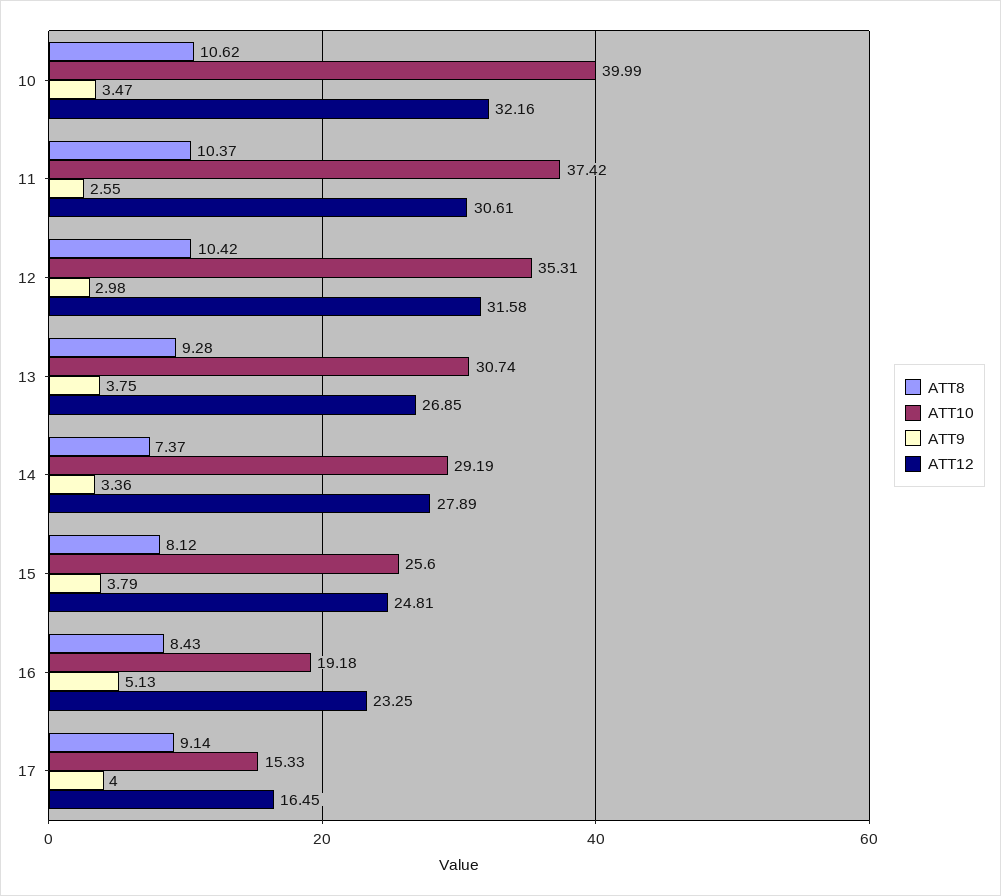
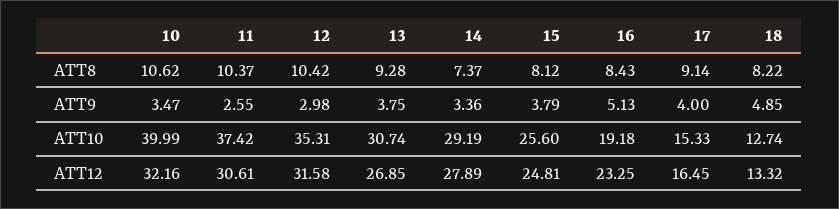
  {
    "ATT8": {
      "10": 10.62,
      "11": 10.37,
      "12": 10.42,
      "13": 9.28,
      "14": 7.37,
      "15": 8.12,
      "16": 8.43,
-     "17": 9.14
+     "17": 9.14,
+     "18": 8.22
    },
    "ATT10": {
      "10": 39.99,
      "11": 37.42,
      "12": 35.31,
      "13": 30.74,
      "14": 29.19,
      "15": 25.6,
      "16": 19.18,
-     "17": 15.33
+     "17": 15.33,
+     "18": 12.74
    },
    "ATT9": {
      "10": 3.47,
      "11": 2.55,
      "12": 2.98,
      "13": 3.75,
      "14": 3.36,
      "15": 3.79,
      "16": 5.13,
-     "17": 4
+     "17": 4,
+     "18": 4.85
    },
    "ATT12": {
      "10": 32.16,
      "11": 30.61,
      "12": 31.58,
      "13": 26.85,
      "14": 27.89,
      "15": 24.81,
      "16": 23.25,
-     "17": 16.45
+     "17": 16.45,
+     "18": 13.32
    }
  }

